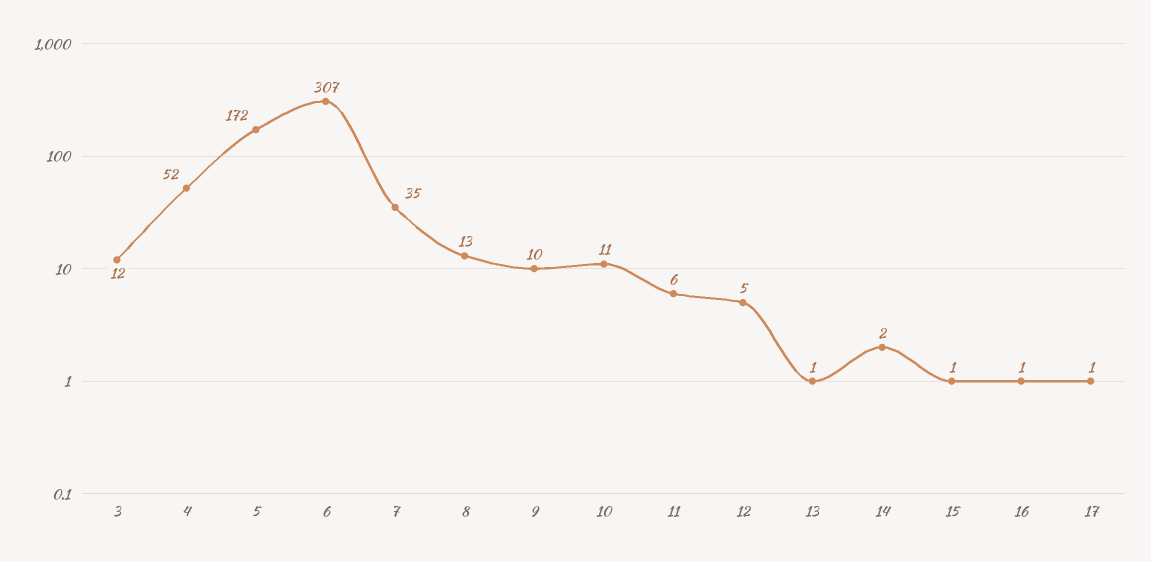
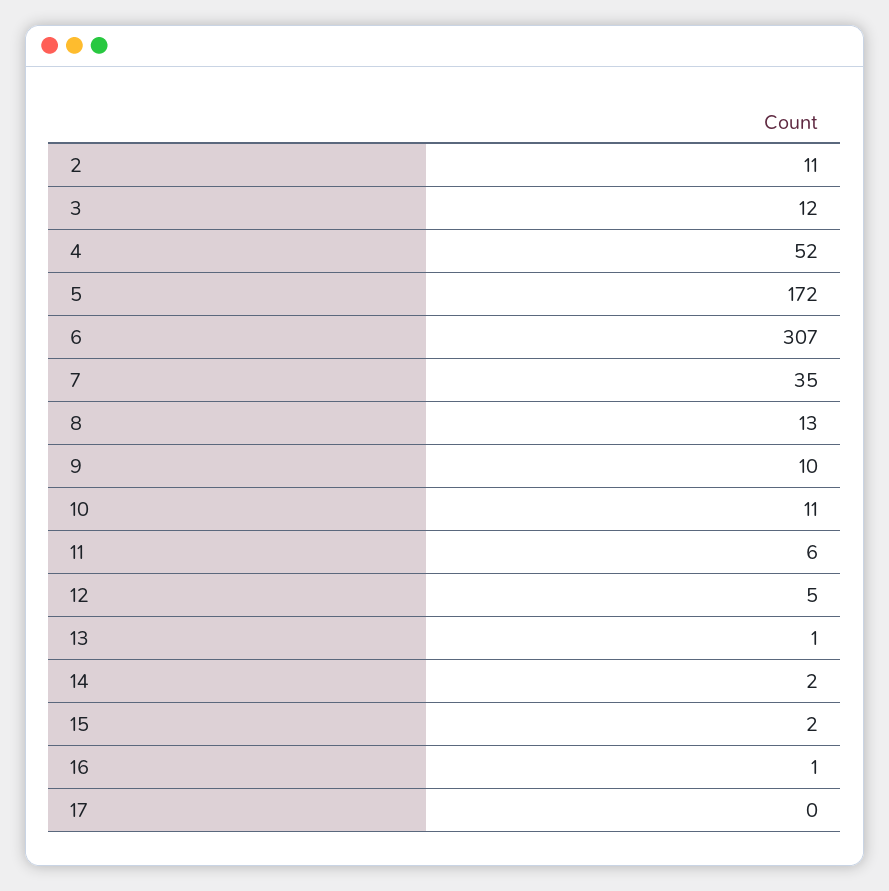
  {
    "3": 12,
    "4": 52,
    "5": 172,
    "6": 307,
    "7": 35,
    "8": 13,
    "9": 10,
    "10": 11,
    "11": 6,
    "12": 5,
    "13": 1,
    "14": 2,
-   "15": 1,
+   "15": 2,
    "16": 1,
-   "17": 1
+   "17": 0,
+   "2": 11
  }

